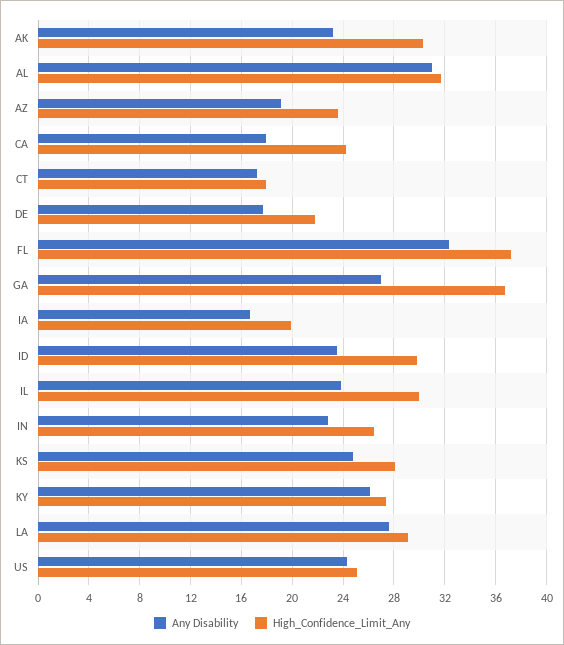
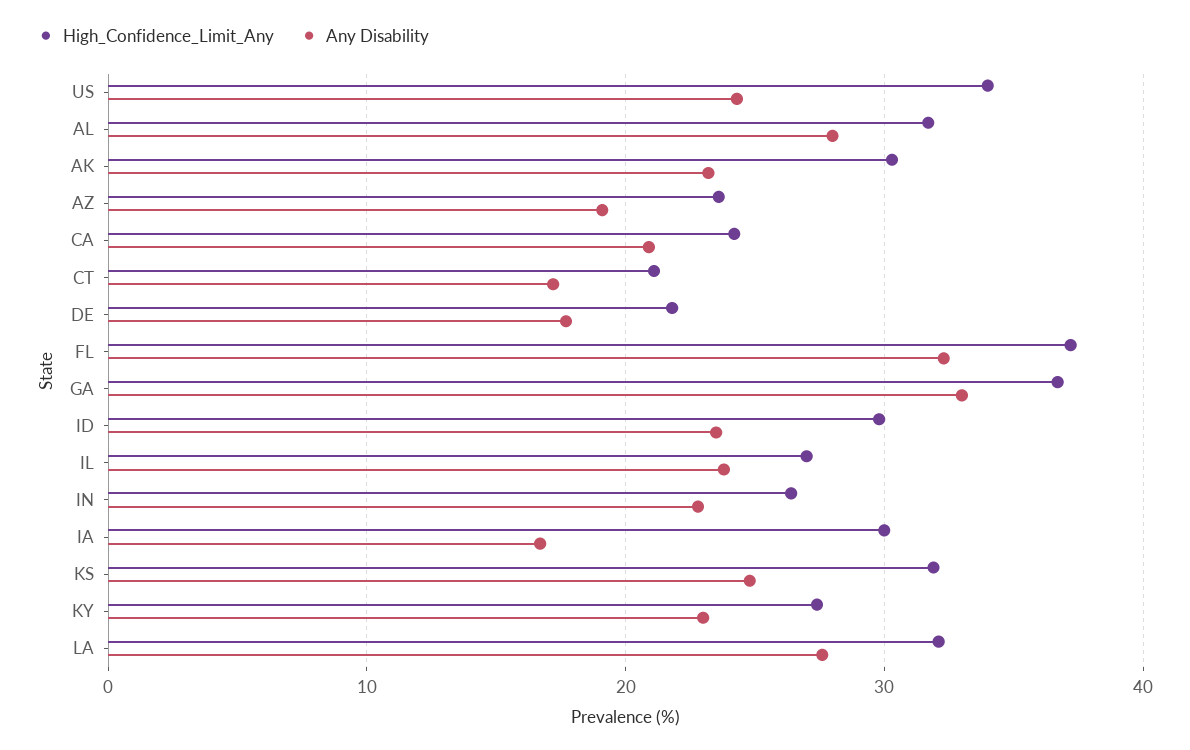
  {
    "Any Disability": {
      "AK": 23,
-     "AL": 31,
+     "AL": 28,
      "AZ": 19,
-     "CA": 18,
+     "CA": 21,
      "CT": 17,
      "DE": 17.5,
      "FL": 32.5,
-     "GA": 27,
+     "GA": 33,
      "IA": 16.5,
      "ID": 23.5,
      "IL": 24,
      "IN": 23,
      "KS": 25,
-     "KY": 26,
+     "KY": 23,
      "LA": 27.5,
      "US": 24.5
    },
    "High_Confidence_Limit_Any": {
      "AK": 30.5,
      "AL": 31.5,
      "AZ": 23.5,
      "CA": 24,
-     "CT": 18,
+     "CT": 21,
      "DE": 22,
      "FL": 37,
      "GA": 36.5,
-     "IA": 20,
+     "IA": 30,
      "ID": 30,
-     "IL": 30,
+     "IL": 27,
      "IN": 26.5,
-     "KS": 28,
+     "KS": 32,
      "KY": 27.5,
-     "LA": 29,
+     "LA": 32,
-     "US": 25
+     "US": 34
    }
  }

